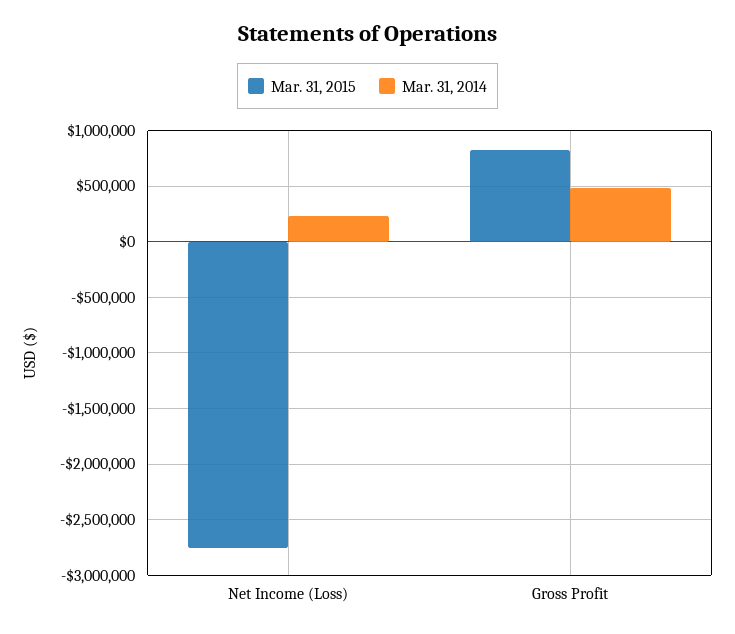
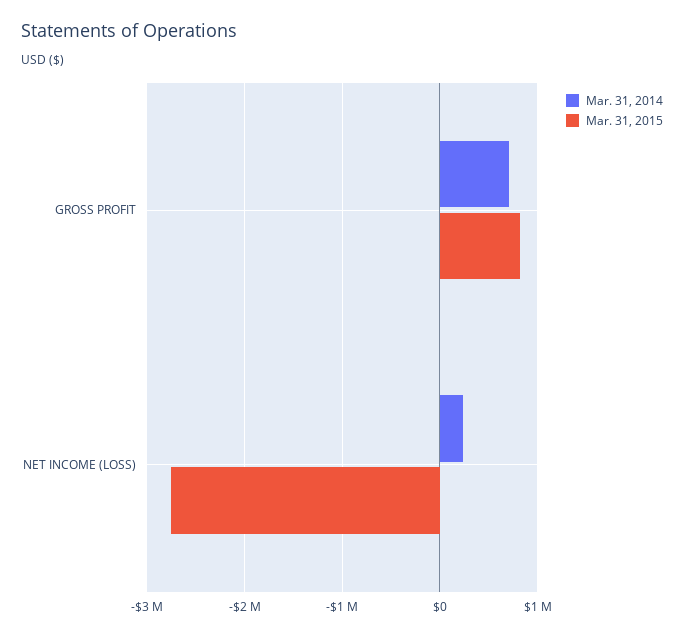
  {
    "Mar. 31, 2015": {
      "Net Income (Loss)": -2800000,
      "Gross Profit": 800000
    },
    "Mar. 31, 2014": {
      "Net Income (Loss)": 200000,
-     "Gross Profit": 500000
+     "Gross Profit": 700000
    }
  }

